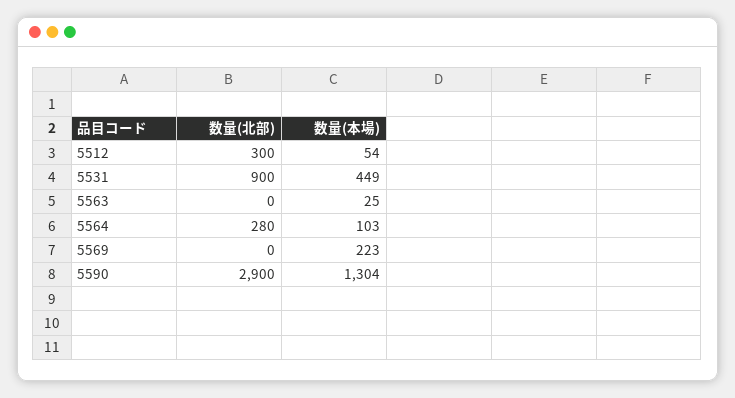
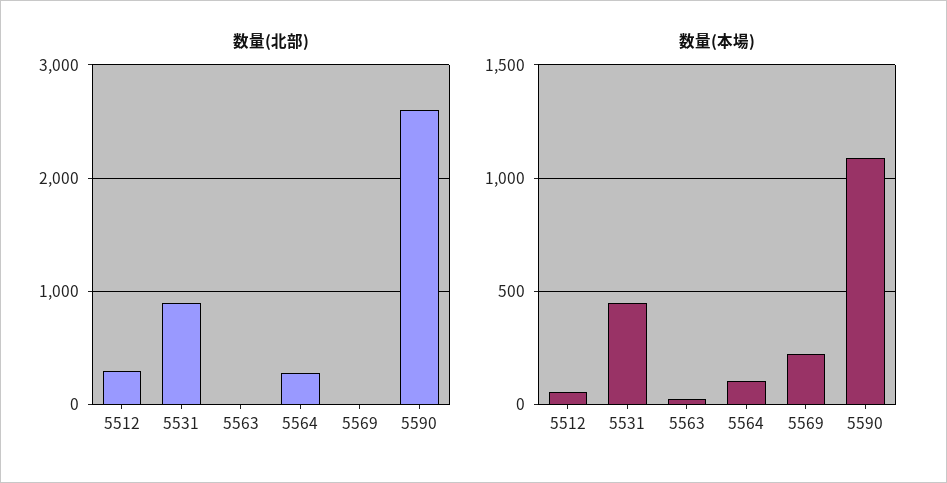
  {
    "数量(北部)": {
      "5512": 300,
      "5531": 900,
      "5563": 0,
      "5564": 280,
      "5569": 0,
-     "5590": 2900
+     "5590": 2600
    },
    "数量(本場)": {
      "5512": 54,
      "5531": 449,
      "5563": 25,
      "5564": 103,
      "5569": 223,
-     "5590": 1304
+     "5590": 1100
    }
  }

